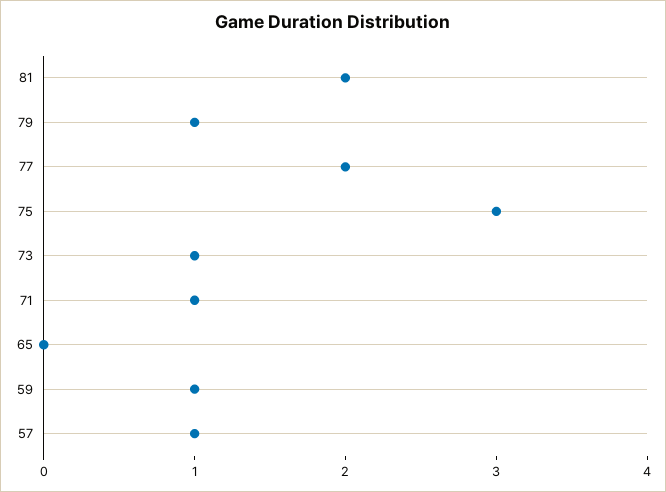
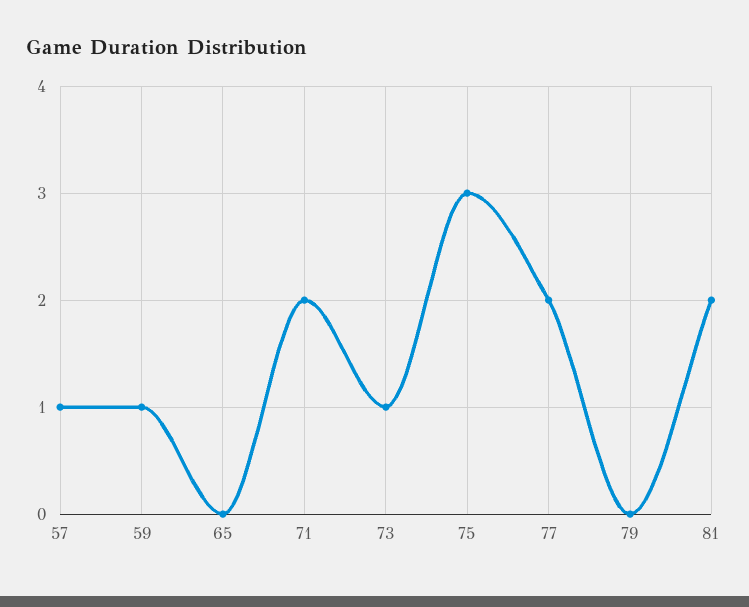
  {
    "81": 2,
-   "79": 1,
+   "79": 0,
    "77": 2,
    "75": 3,
    "73": 1,
-   "71": 1,
+   "71": 2,
    "65": 0,
    "59": 1,
    "57": 1
  }

